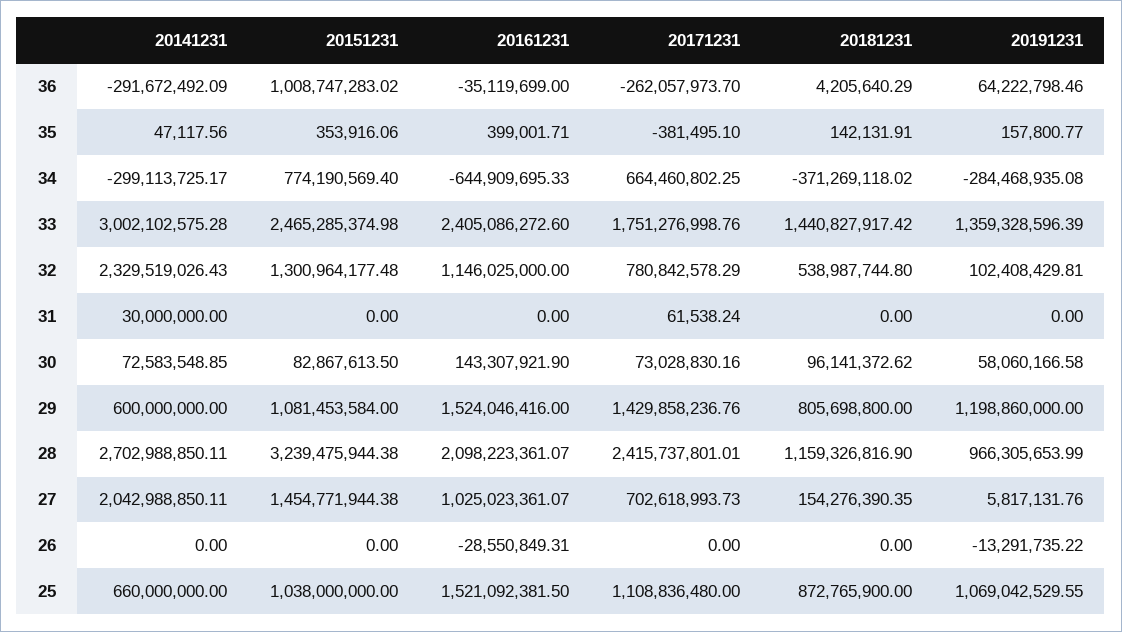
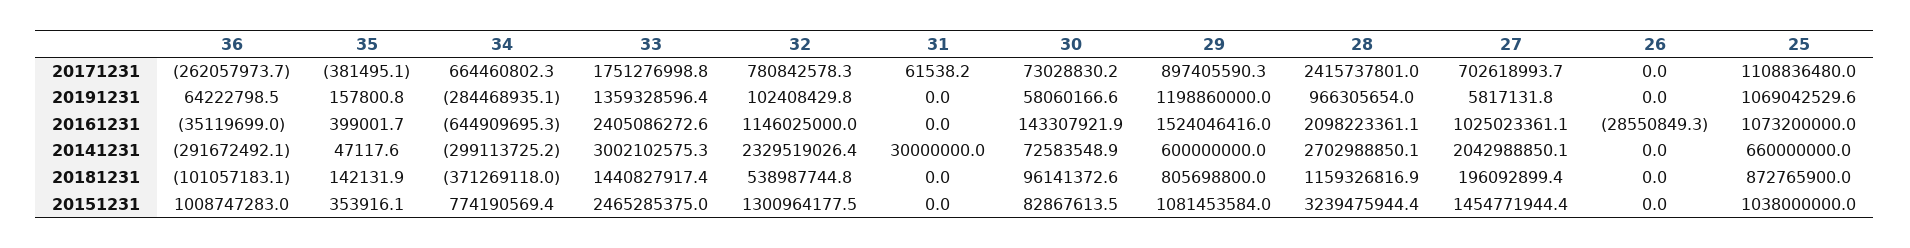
  {
    "20141231": {
      "36": -291672492.09,
      "35": 47117.56,
      "34": -299113725.17,
      "33": 3002102575.28,
      "32": 2329519026.43,
      "31": 30000000,
      "30": 72583548.85,
      "29": 600000000,
      "28": 2702988850.11,
      "27": 2042988850.11,
      "26": 0,
      "25": 660000000
    },
    "20151231": {
      "36": 1008747283.02,
      "35": 353916.06,
      "34": 774190569.4,
      "33": 2465285374.98,
      "32": 1300964177.48,
      "31": 0,
      "30": 82867613.5,
      "29": 1081453584,
      "28": 3239475944.38,
      "27": 1454771944.38,
      "26": 0,
      "25": 1038000000
    },
    "20161231": {
      "36": -35119699,
      "35": 399001.71,
      "34": -644909695.33,
      "33": 2405086272.6,
      "32": 1146025000,
      "31": 0,
      "30": 143307921.9,
      "29": 1524046416,
      "28": 2098223361.07,
      "27": 1025023361.07,
      "26": -28550849.31,
-     "25": 1521092381.5
+     "25": 1073200000
    },
    "20171231": {
      "36": -262057973.7,
      "35": -381495.1,
      "34": 664460802.25,
      "33": 1751276998.76,
      "32": 780842578.29,
      "31": 61538.24,
      "30": 73028830.16,
-     "29": 1429858236.76,
+     "29": 897405590.3,
      "28": 2415737801.01,
      "27": 702618993.73,
      "26": 0,
      "25": 1108836480
    },
    "20181231": {
-     "36": 4205640.29,
+     "36": -101057183.1,
      "35": 142131.91,
      "34": -371269118.02,
      "33": 1440827917.42,
      "32": 538987744.8,
      "31": 0,
      "30": 96141372.62,
      "29": 805698800,
      "28": 1159326816.9,
-     "27": 154276390.35,
+     "27": 196092899.4,
      "26": 0,
      "25": 872765900
    },
    "20191231": {
      "36": 64222798.46,
      "35": 157800.77,
      "34": -284468935.08,
      "33": 1359328596.39,
      "32": 102408429.81,
      "31": 0,
      "30": 58060166.58,
      "29": 1198860000,
      "28": 966305653.99,
      "27": 5817131.76,
-     "26": -13291735.22,
+     "26": 0,
      "25": 1069042529.55
    }
  }

